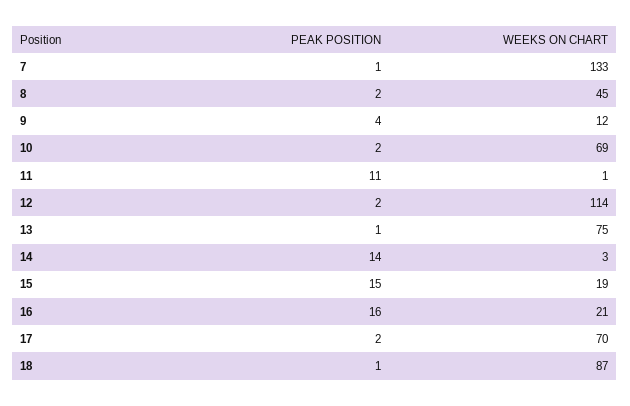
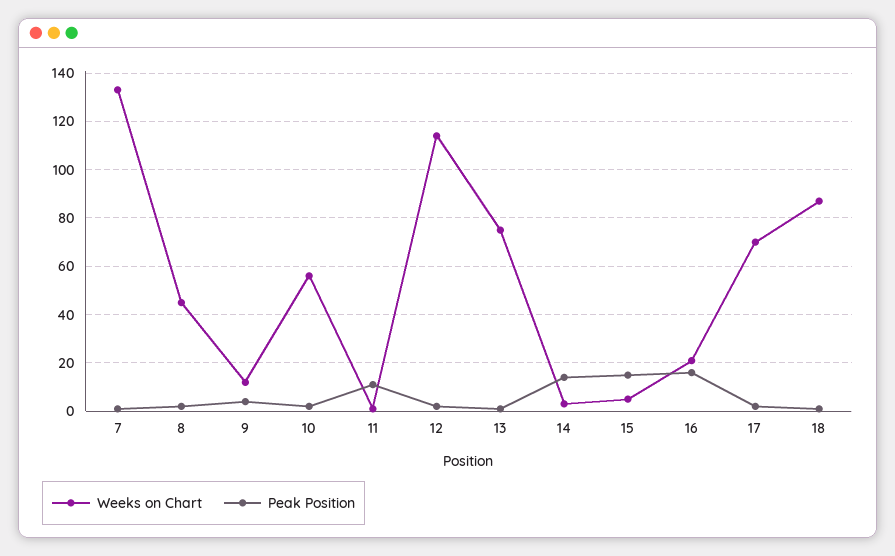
  {
    "PEAK POSITION": {
      "7": 1,
      "8": 2,
      "9": 4,
      "10": 2,
      "11": 11,
      "12": 2,
      "13": 1,
      "14": 14,
      "15": 15,
      "16": 16,
      "17": 2,
      "18": 1
    },
    "WEEKS ON CHART": {
      "7": 133,
      "8": 45,
      "9": 12,
-     "10": 69,
+     "10": 55,
      "11": 1,
      "12": 114,
      "13": 75,
      "14": 3,
-     "15": 19,
+     "15": 5,
      "16": 21,
      "17": 70,
      "18": 87
    }
  }

